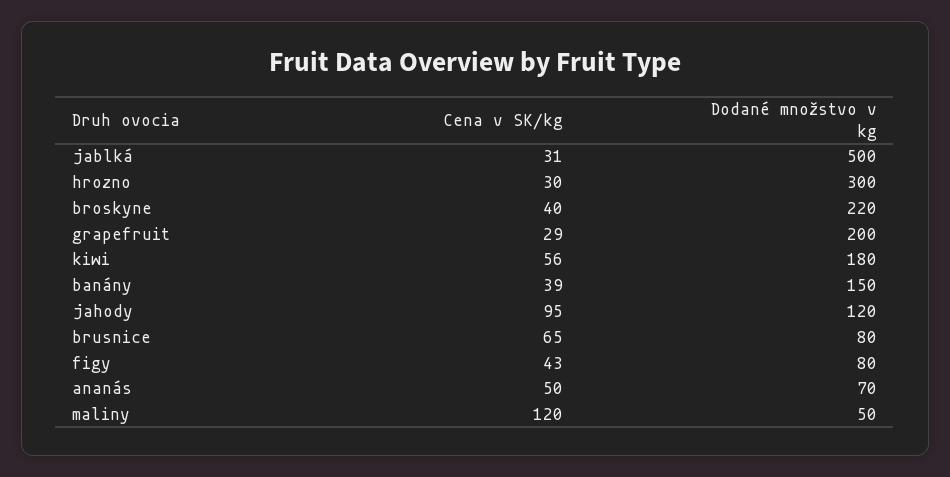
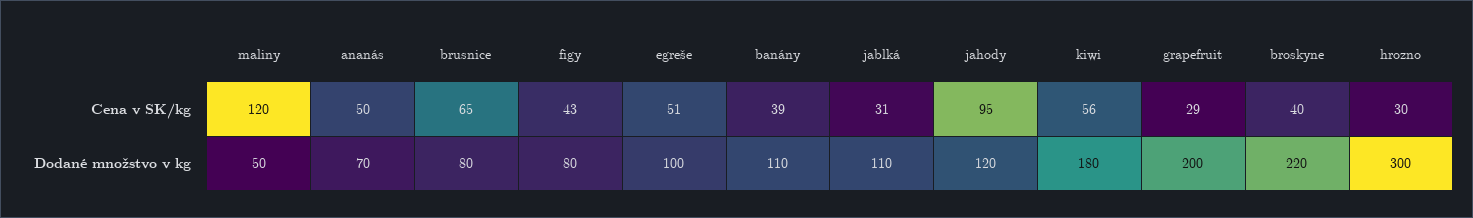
  {
    "Cena v SK/kg": {
      "jablká": 31,
      "hrozno": 30,
      "broskyne": 40,
      "grapefruit": 29,
      "kiwi": 56,
      "banány": 39,
      "jahody": 95,
      "brusnice": 65,
      "figy": 43,
      "ananás": 50,
-     "maliny": 120
+     "maliny": 120,
+     "egreše": 51
    },
    "Dodané množstvo v kg": {
-     "jablká": 500,
+     "jablká": 110,
      "hrozno": 300,
      "broskyne": 220,
      "grapefruit": 200,
      "kiwi": 180,
-     "banány": 150,
+     "banány": 110,
      "jahody": 120,
      "brusnice": 80,
      "figy": 80,
      "ananás": 70,
-     "maliny": 50
+     "maliny": 50,
+     "egreše": 100
    }
  }

